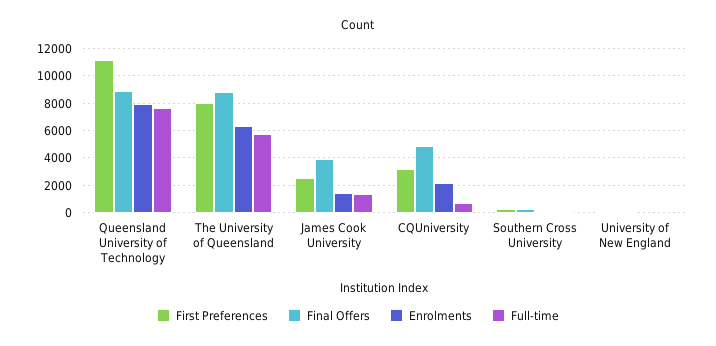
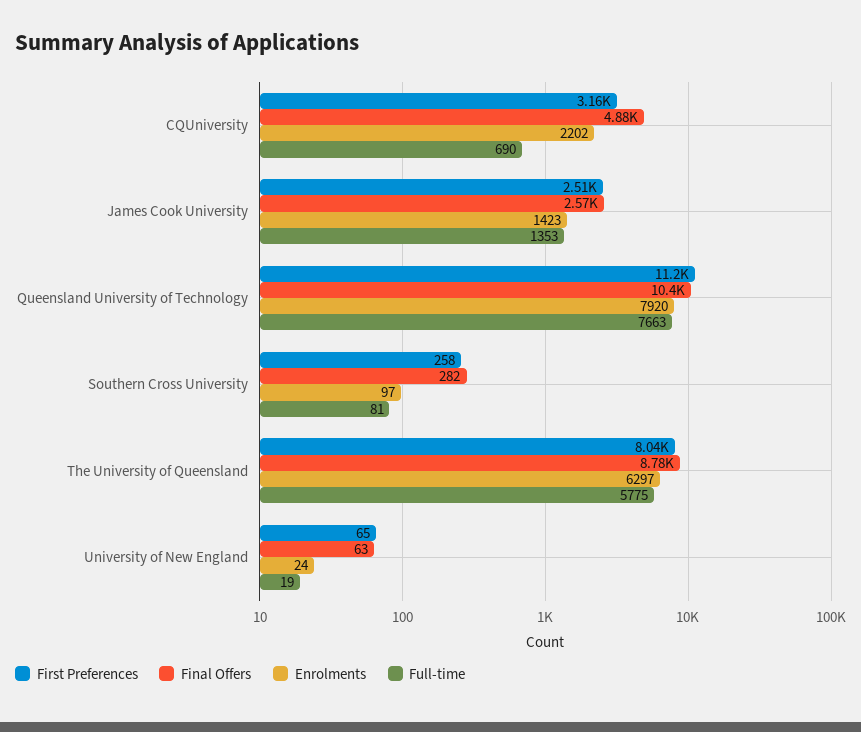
  {
    "First Preferences": {
      "Queensland University of Technology": 11200,
      "The University of Queensland": 8040,
      "James Cook University": 2510,
      "CQUniversity": 3160,
      "Southern Cross University": 258,
      "University of New England": 65
    },
    "Final Offers": {
-     "Queensland University of Technology": 9000,
+     "Queensland University of Technology": 10400,
      "The University of Queensland": 8780,
-     "James Cook University": 4000,
+     "James Cook University": 2570,
      "CQUniversity": 4880,
      "Southern Cross University": 282,
      "University of New England": 63
    },
    "Enrolments": {
      "Queensland University of Technology": 7920,
      "The University of Queensland": 6297,
      "James Cook University": 1423,
      "CQUniversity": 2202,
      "Southern Cross University": 97,
      "University of New England": 24
    },
    "Full-time": {
      "Queensland University of Technology": 7663,
      "The University of Queensland": 5775,
      "James Cook University": 1353,
      "CQUniversity": 690,
      "Southern Cross University": 81,
      "University of New England": 19
    }
  }

